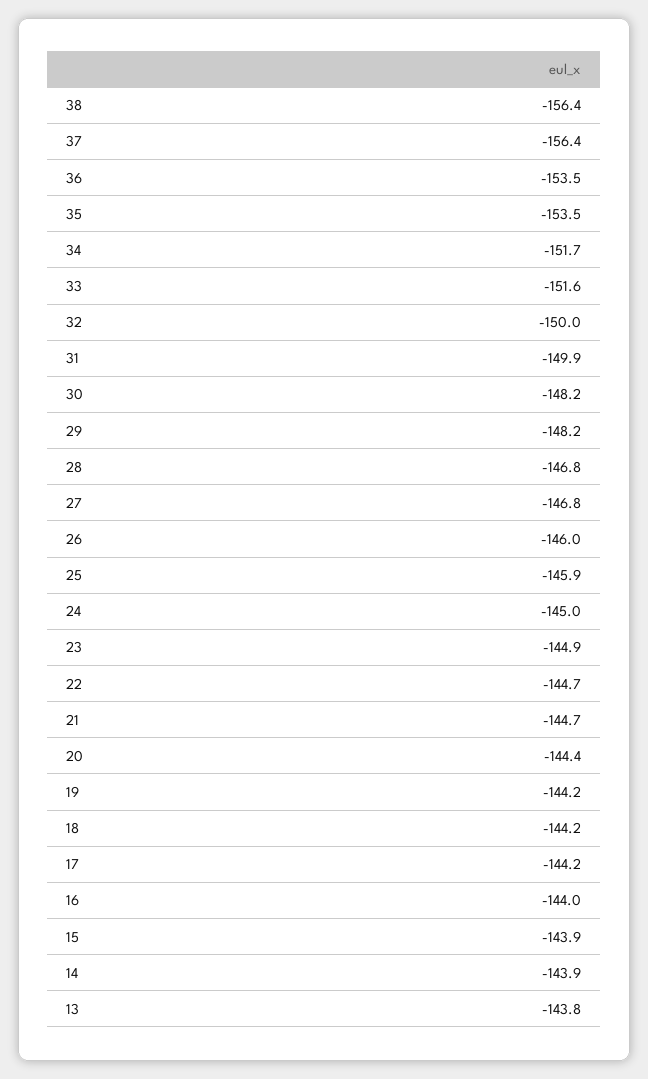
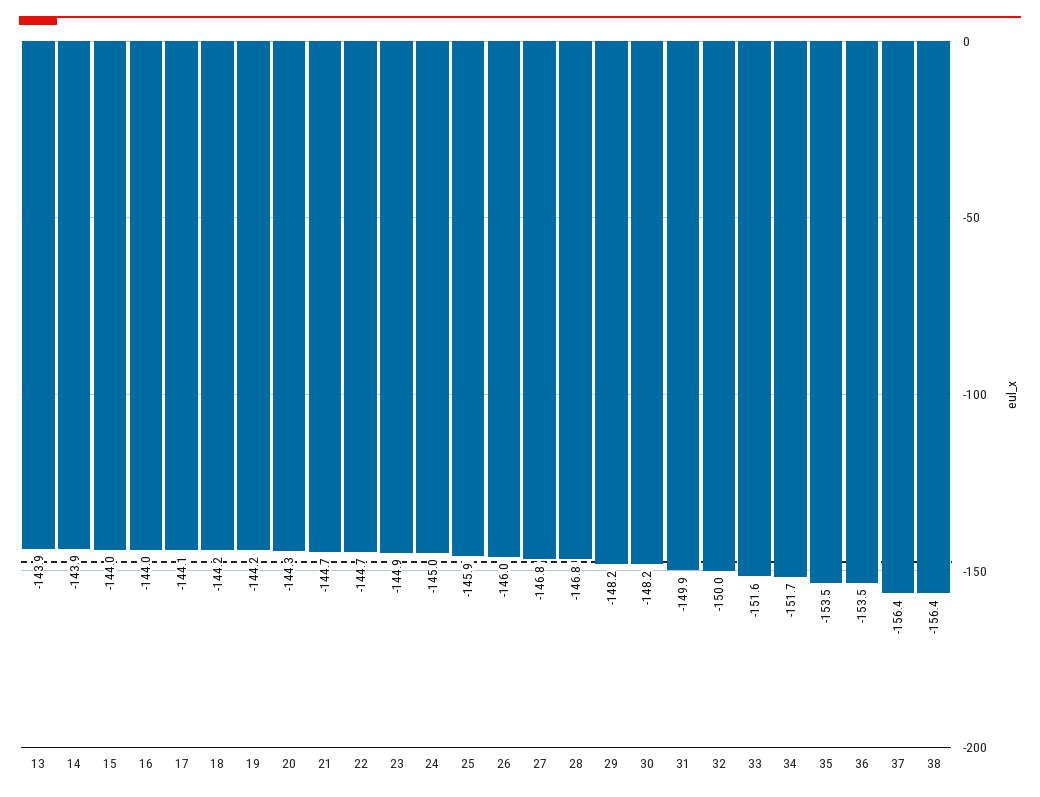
  {
    "38": -156.4,
    "37": -156.4,
    "36": -153.5,
    "35": -153.5,
    "34": -151.7,
    "33": -151.6,
    "32": -150,
    "31": -149.9,
    "30": -148.2,
    "29": -148.2,
    "28": -146.8,
    "27": -146.8,
    "26": -146,
    "25": -145.9,
    "24": -145,
    "23": -144.9,
    "22": -144.7,
    "21": -144.7,
-   "20": -144.4,
+   "20": -144.3,
    "19": -144.2,
    "18": -144.2,
-   "17": -144.2,
+   "17": -144.1,
    "16": -144,
-   "15": -143.9,
+   "15": -144,
    "14": -143.9,
-   "13": -143.8
+   "13": -143.9
  }

